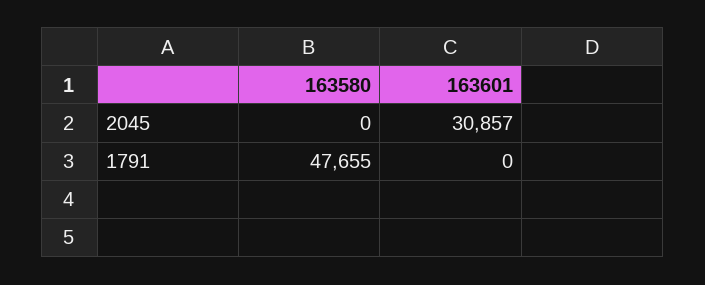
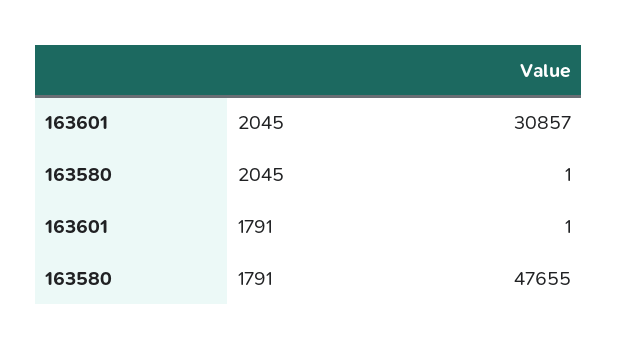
  {
    "163580": {
-     "2045": 0,
+     "2045": 1,
      "1791": 47655
    },
    "163601": {
      "2045": 30857,
-     "1791": 0
+     "1791": 1
    }
  }

